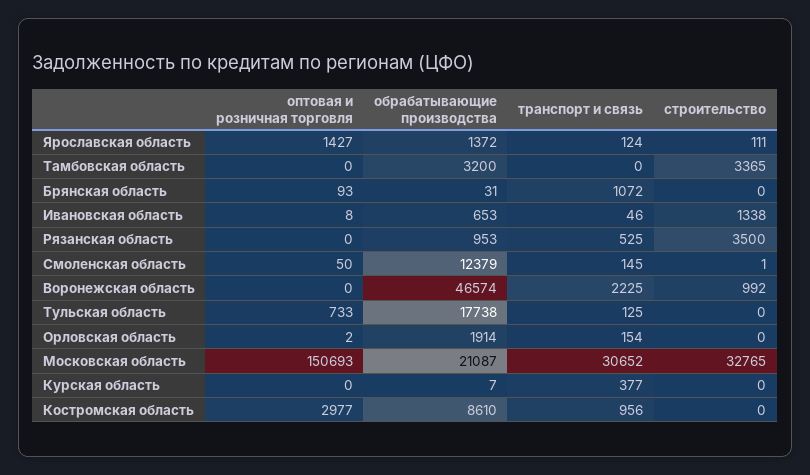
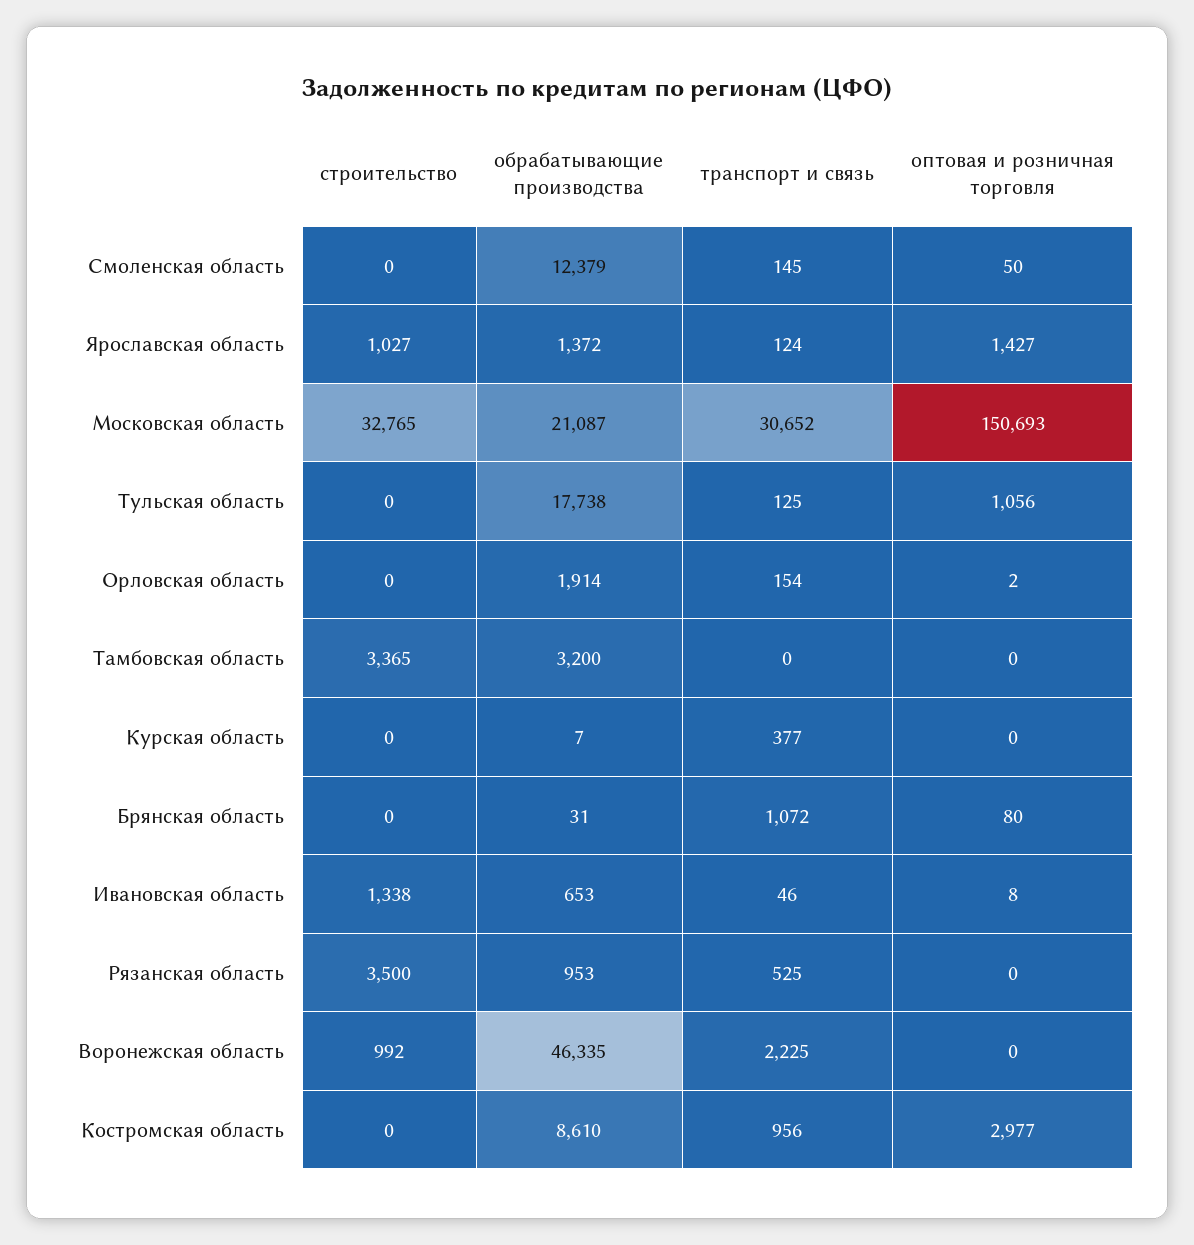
  {
    "оптовая и розничная торговля": {
      "Ярославская область": 1427,
      "Тамбовская область": 0,
-     "Брянская область": 93,
+     "Брянская область": 80,
      "Ивановская область": 8,
      "Рязанская область": 0,
      "Смоленская область": 50,
      "Воронежская область": 0,
-     "Тульская область": 733,
+     "Тульская область": 1056,
      "Орловская область": 2,
      "Московская область": 150693,
      "Курская область": 0,
      "Костромская область": 2977
    },
    "обрабатывающие производства": {
      "Ярославская область": 1372,
      "Тамбовская область": 3200,
      "Брянская область": 31,
      "Ивановская область": 653,
      "Рязанская область": 953,
      "Смоленская область": 12379,
-     "Воронежская область": 46574,
+     "Воронежская область": 46335,
      "Тульская область": 17738,
      "Орловская область": 1914,
      "Московская область": 21087,
      "Курская область": 7,
      "Костромская область": 8610
    },
    "транспорт и связь": {
      "Ярославская область": 124,
      "Тамбовская область": 0,
      "Брянская область": 1072,
      "Ивановская область": 46,
      "Рязанская область": 525,
      "Смоленская область": 145,
      "Воронежская область": 2225,
      "Тульская область": 125,
      "Орловская область": 154,
      "Московская область": 30652,
      "Курская область": 377,
      "Костромская область": 956
    },
    "строительство": {
-     "Ярославская область": 111,
+     "Ярославская область": 1027,
      "Тамбовская область": 3365,
      "Брянская область": 0,
      "Ивановская область": 1338,
      "Рязанская область": 3500,
-     "Смоленская область": 1,
+     "Смоленская область": 0,
      "Воронежская область": 992,
      "Тульская область": 0,
      "Орловская область": 0,
      "Московская область": 32765,
      "Курская область": 0,
      "Костромская область": 0
    }
  }

